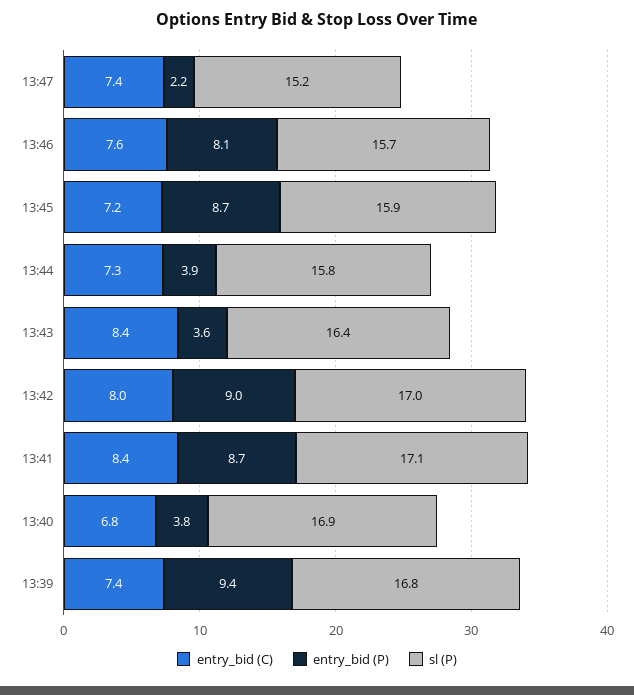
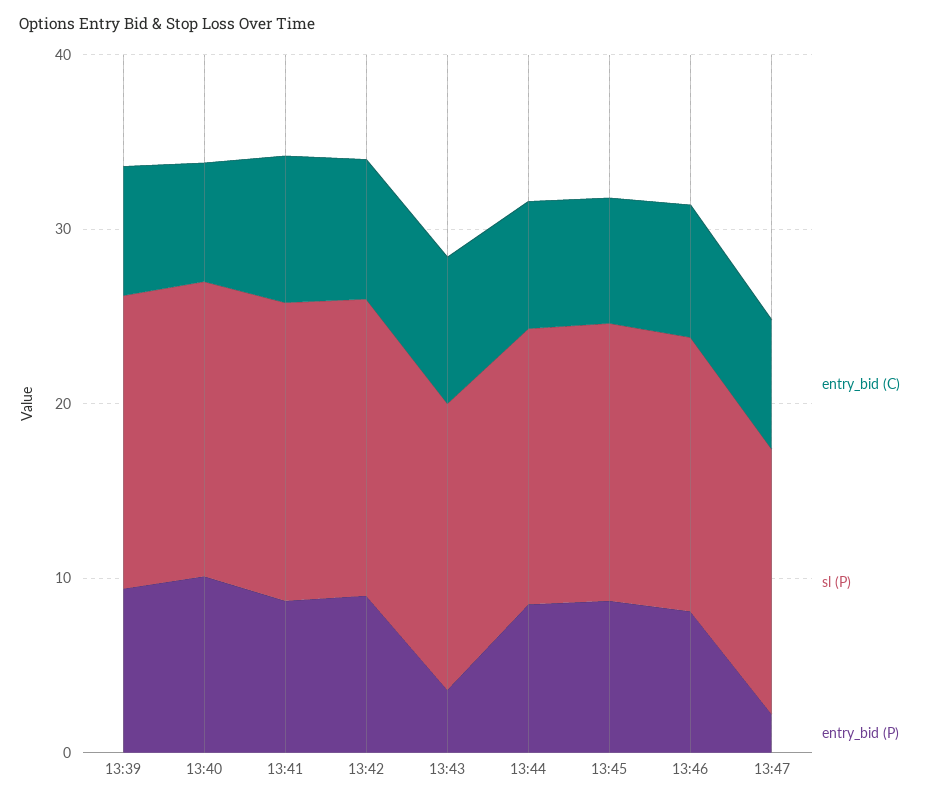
  {
    "entry_bid (C)": {
      "13:47": 7.4,
      "13:46": 7.6,
      "13:45": 7.2,
      "13:44": 7.3,
      "13:43": 8.4,
      "13:42": 8,
      "13:41": 8.4,
      "13:40": 6.8,
      "13:39": 7.4
    },
    "entry_bid (P)": {
      "13:47": 2.2,
      "13:46": 8.1,
      "13:45": 8.7,
-     "13:44": 3.9,
+     "13:44": 8,
      "13:43": 3.6,
      "13:42": 9,
      "13:41": 8.7,
-     "13:40": 3.8,
+     "13:40": 10,
      "13:39": 9.4
    },
    "sl (P)": {
      "13:47": 15.2,
      "13:46": 15.7,
      "13:45": 15.9,
      "13:44": 15.8,
      "13:43": 16.4,
      "13:42": 17,
      "13:41": 17.1,
      "13:40": 16.9,
      "13:39": 16.8
    }
  }

